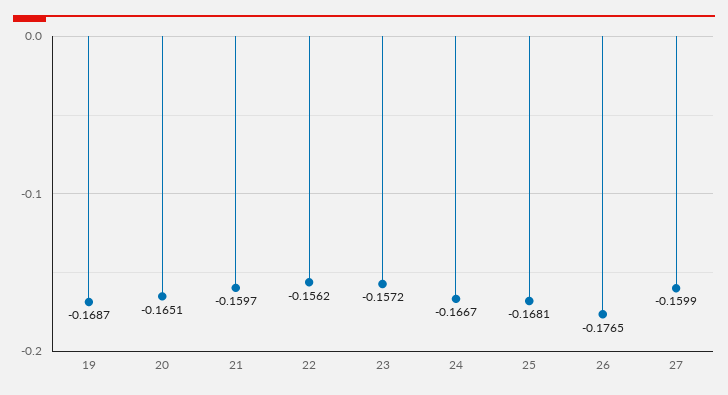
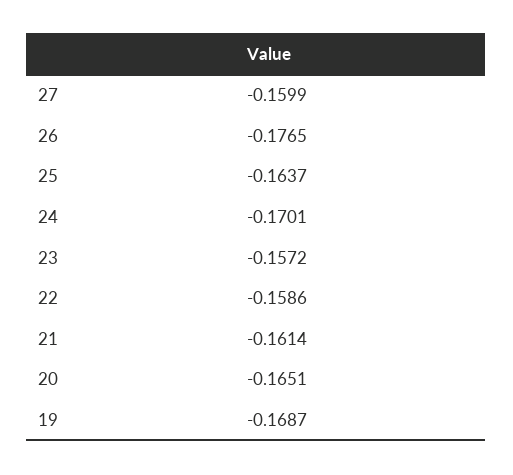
  {
    "19": -0.1687,
    "20": -0.1651,
-   "21": -0.1597,
+   "21": -0.1614,
-   "22": -0.1562,
+   "22": -0.1586,
    "23": -0.1572,
-   "24": -0.1667,
+   "24": -0.1701,
-   "25": -0.1681,
+   "25": -0.1637,
    "26": -0.1765,
    "27": -0.1599
  }

